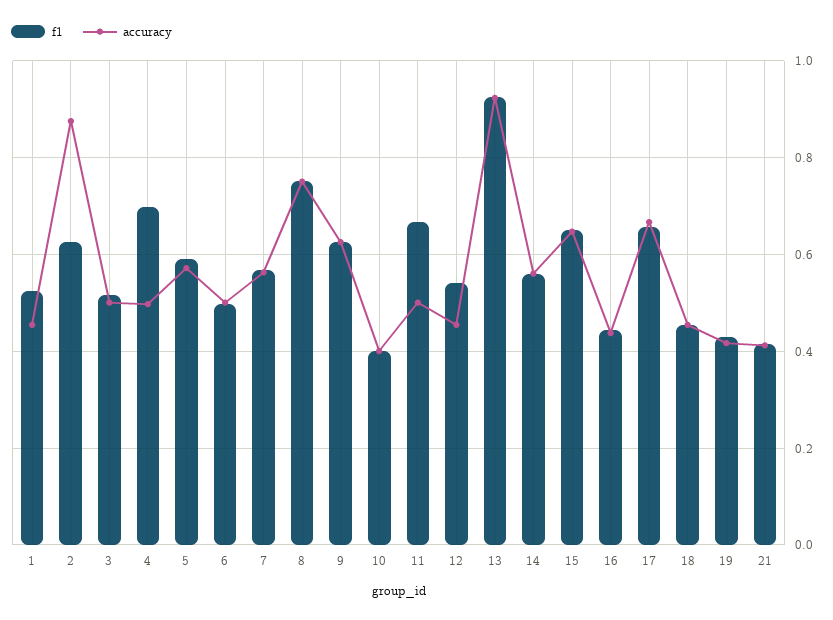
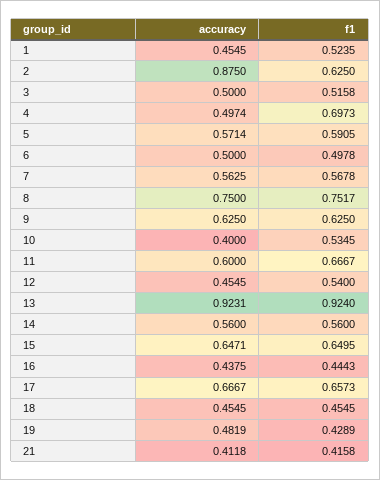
  {
    "f1": {
      "1": 0.5235,
      "2": 0.625,
      "3": 0.5158,
      "4": 0.6973,
      "5": 0.5905,
      "6": 0.4978,
      "7": 0.5678,
      "8": 0.7517,
      "9": 0.625,
-     "10": 0.4,
+     "10": 0.5345,
      "11": 0.6667,
      "12": 0.54,
      "13": 0.924,
      "14": 0.56,
      "15": 0.6495,
      "16": 0.4443,
      "17": 0.6573,
      "18": 0.4545,
      "19": 0.4289,
      "21": 0.4158
    },
    "accuracy": {
      "1": 0.4545,
      "2": 0.875,
      "3": 0.5,
      "4": 0.4974,
      "5": 0.5714,
      "6": 0.5,
      "7": 0.5625,
      "8": 0.75,
      "9": 0.625,
      "10": 0.4,
-     "11": 0.5,
+     "11": 0.6,
      "12": 0.4545,
      "13": 0.9231,
      "14": 0.56,
      "15": 0.6471,
      "16": 0.4375,
      "17": 0.6667,
      "18": 0.4545,
-     "19": 0.42,
+     "19": 0.4819,
      "21": 0.4118
    }
  }

